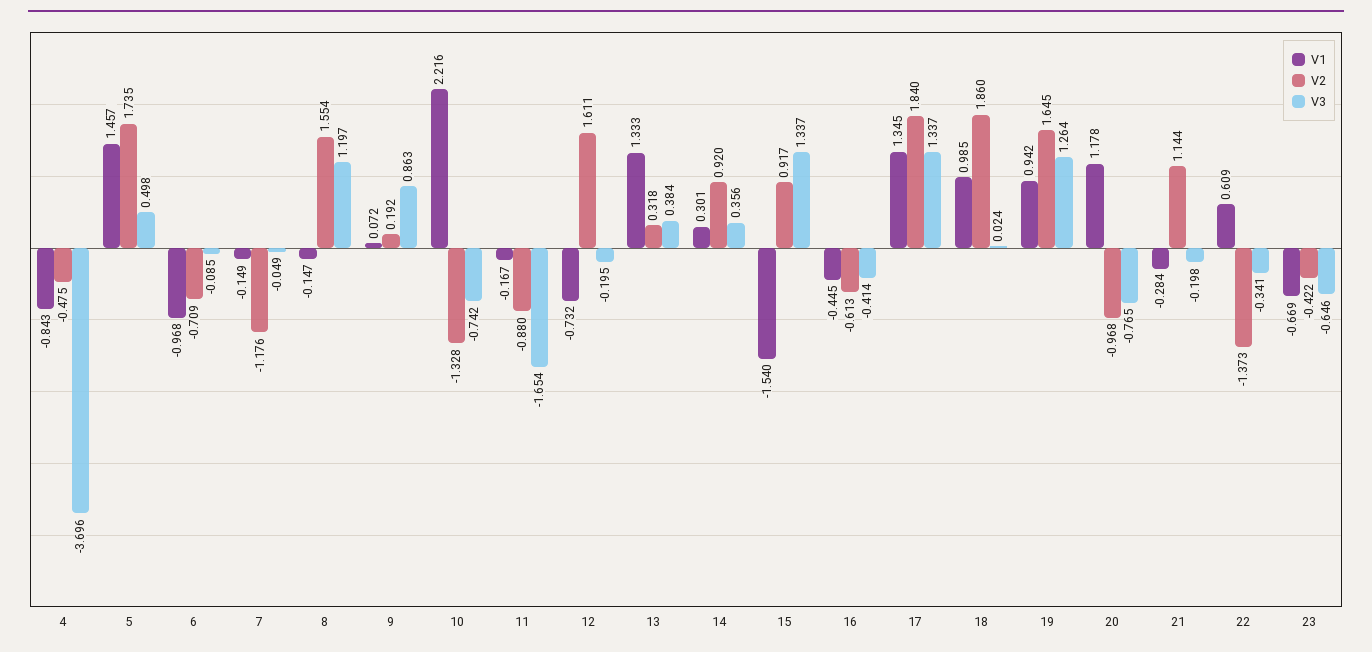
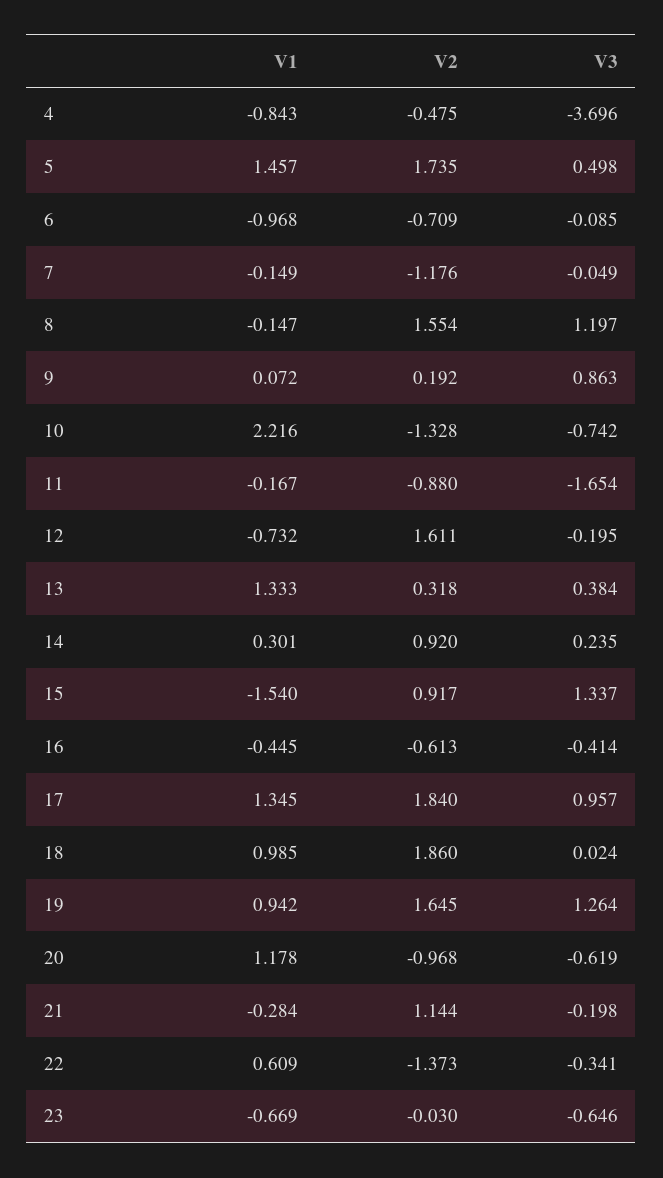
  {
    "V1": {
      "4": -0.843,
      "5": 1.457,
      "6": -0.968,
      "7": -0.149,
      "8": -0.147,
      "9": 0.072,
      "10": 2.216,
      "11": -0.167,
      "12": -0.732,
      "13": 1.333,
      "14": 0.301,
      "15": -1.54,
      "16": -0.445,
      "17": 1.345,
      "18": 0.985,
      "19": 0.942,
      "20": 1.178,
      "21": -0.284,
      "22": 0.609,
      "23": -0.669
    },
    "V2": {
      "4": -0.475,
      "5": 1.735,
      "6": -0.709,
      "7": -1.176,
      "8": 1.554,
      "9": 0.192,
      "10": -1.328,
      "11": -0.88,
      "12": 1.611,
      "13": 0.318,
      "14": 0.92,
      "15": 0.917,
      "16": -0.613,
      "17": 1.84,
      "18": 1.86,
      "19": 1.645,
      "20": -0.968,
      "21": 1.144,
      "22": -1.373,
-     "23": -0.422
+     "23": -0.03
    },
    "V3": {
      "4": -3.696,
      "5": 0.498,
      "6": -0.085,
      "7": -0.049,
      "8": 1.197,
      "9": 0.863,
      "10": -0.742,
      "11": -1.654,
      "12": -0.195,
      "13": 0.384,
-     "14": 0.356,
+     "14": 0.235,
      "15": 1.337,
      "16": -0.414,
-     "17": 1.337,
+     "17": 0.957,
      "18": 0.024,
      "19": 1.264,
-     "20": -0.765,
+     "20": -0.619,
      "21": -0.198,
      "22": -0.341,
      "23": -0.646
    }
  }

